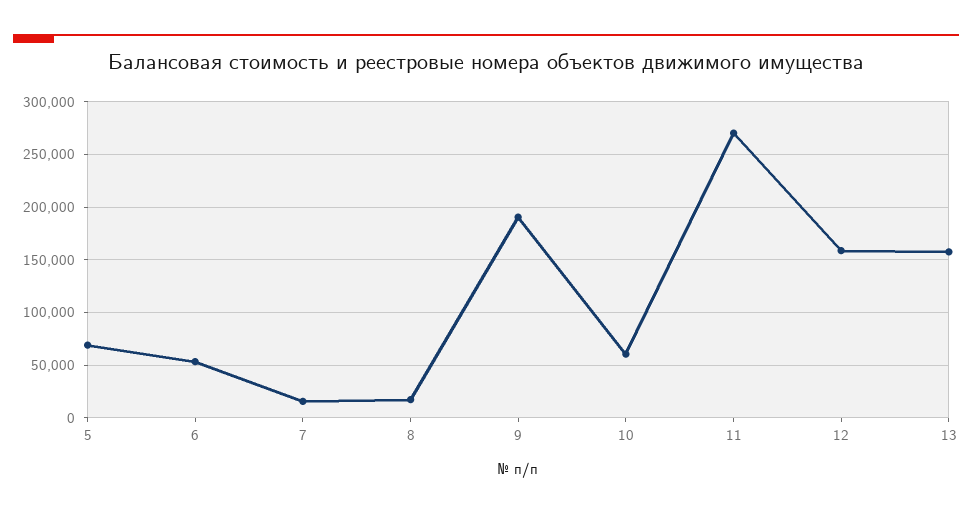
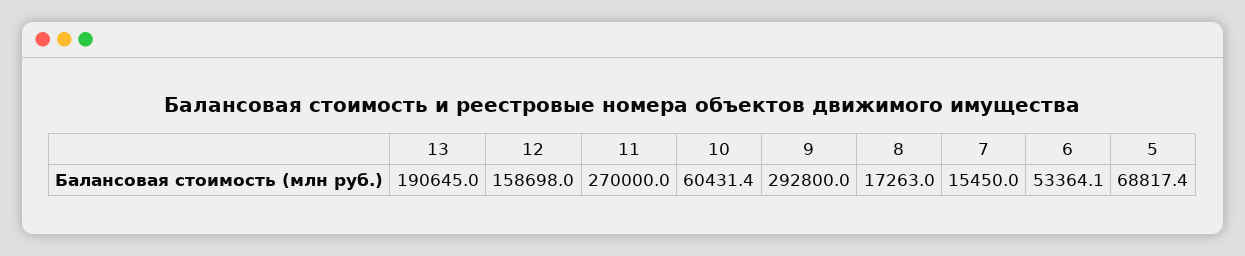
  {
    "5": 68817.4,
    "6": 53364.1,
    "7": 15450,
    "8": 17263,
-   "9": 190000,
+   "9": 292800,
    "10": 60431.4,
    "11": 270000,
    "12": 158698,
-   "13": 160000
+   "13": 190645
  }

